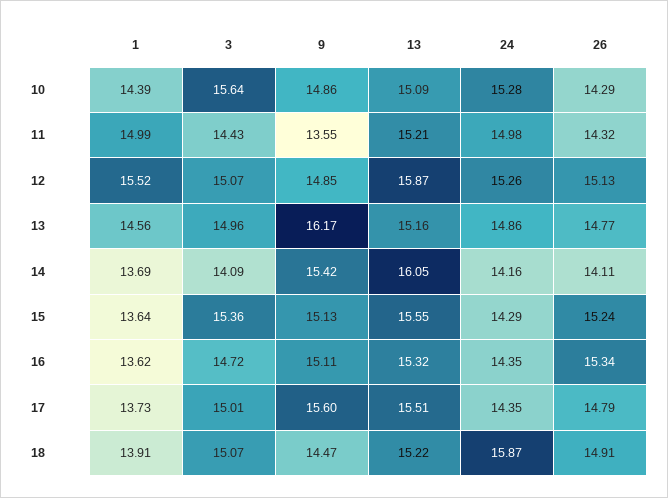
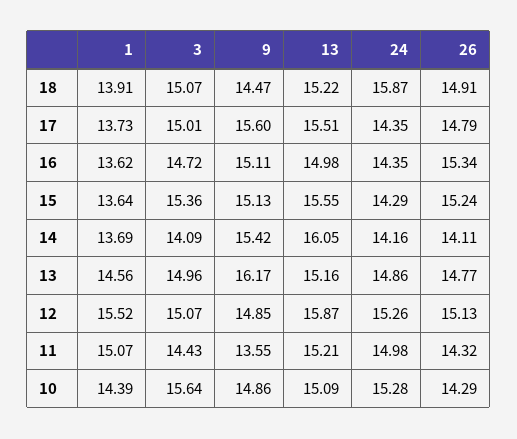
  {
    "1": {
      "10": 14.39,
-     "11": 14.99,
+     "11": 15.07,
      "12": 15.52,
      "13": 14.56,
      "14": 13.69,
      "15": 13.64,
      "16": 13.62,
      "17": 13.73,
      "18": 13.91
    },
    "3": {
      "10": 15.64,
      "11": 14.43,
      "12": 15.07,
      "13": 14.96,
      "14": 14.09,
      "15": 15.36,
      "16": 14.72,
      "17": 15.01,
      "18": 15.07
    },
    "9": {
      "10": 14.86,
      "11": 13.55,
      "12": 14.85,
      "13": 16.17,
      "14": 15.42,
      "15": 15.13,
      "16": 15.11,
      "17": 15.6,
      "18": 14.47
    },
    "13": {
      "10": 15.09,
      "11": 15.21,
      "12": 15.87,
      "13": 15.16,
      "14": 16.05,
      "15": 15.55,
-     "16": 15.32,
+     "16": 14.98,
      "17": 15.51,
      "18": 15.22
    },
    "24": {
      "10": 15.28,
      "11": 14.98,
      "12": 15.26,
      "13": 14.86,
      "14": 14.16,
      "15": 14.29,
      "16": 14.35,
      "17": 14.35,
      "18": 15.87
    },
    "26": {
      "10": 14.29,
      "11": 14.32,
      "12": 15.13,
      "13": 14.77,
      "14": 14.11,
      "15": 15.24,
      "16": 15.34,
      "17": 14.79,
      "18": 14.91
    }
  }

